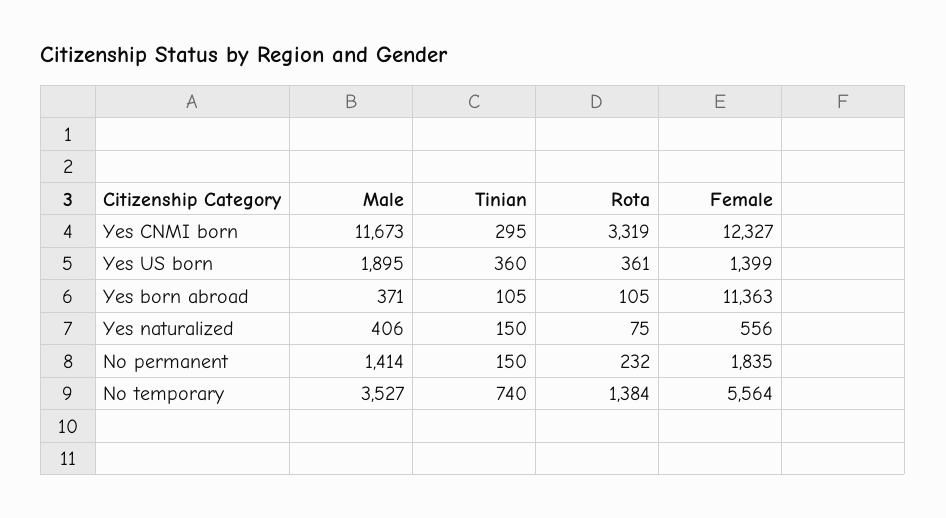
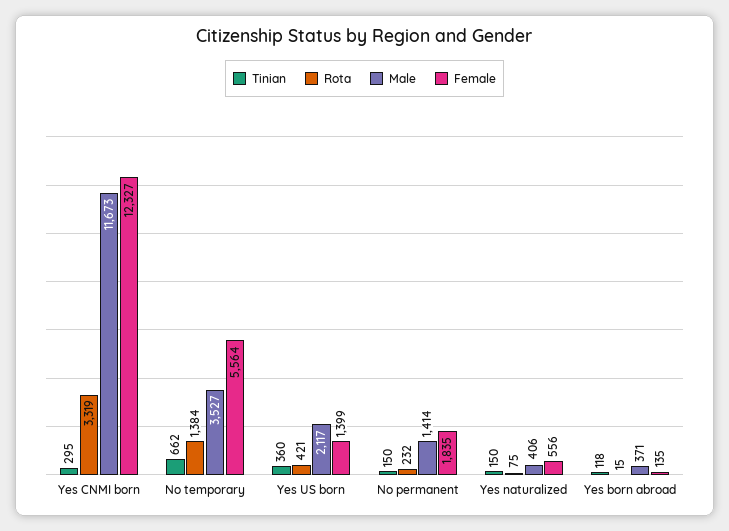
  {
    "Male": {
      "Yes CNMI born": 11673,
-     "Yes US born": 1895,
+     "Yes US born": 2117,
      "Yes born abroad": 371,
      "Yes naturalized": 406,
      "No permanent": 1414,
      "No temporary": 3527
    },
    "Tinian": {
      "Yes CNMI born": 295,
      "Yes US born": 360,
-     "Yes born abroad": 105,
+     "Yes born abroad": 118,
      "Yes naturalized": 150,
      "No permanent": 150,
-     "No temporary": 740
+     "No temporary": 662
    },
    "Rota": {
      "Yes CNMI born": 3319,
-     "Yes US born": 361,
+     "Yes US born": 421,
-     "Yes born abroad": 105,
+     "Yes born abroad": 15,
      "Yes naturalized": 75,
      "No permanent": 232,
      "No temporary": 1384
    },
    "Female": {
      "Yes CNMI born": 12327,
      "Yes US born": 1399,
-     "Yes born abroad": 11363,
+     "Yes born abroad": 135,
      "Yes naturalized": 556,
      "No permanent": 1835,
      "No temporary": 5564
    }
  }

